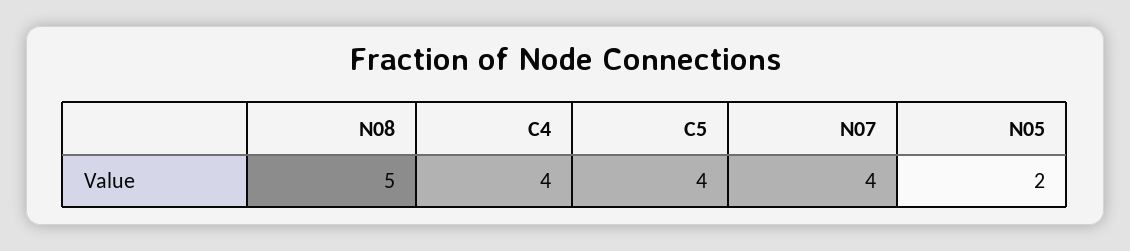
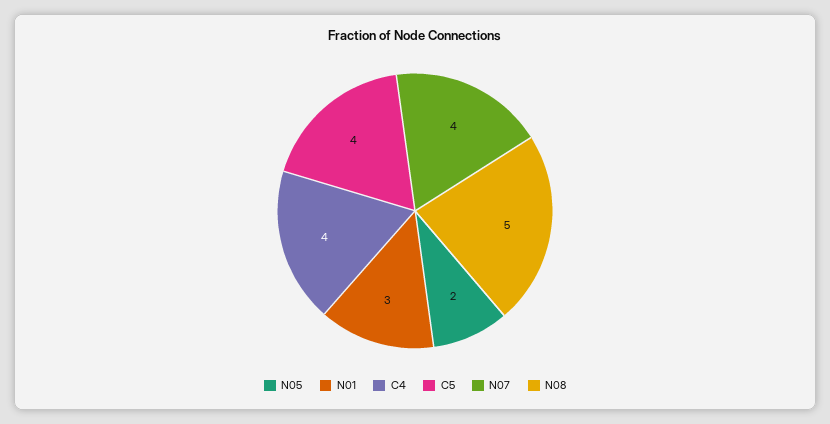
  {
    "N08": 5,
    "C4": 4,
    "C5": 4,
    "N07": 4,
-   "N05": 2
+   "N05": 2,
+   "N01": 3
  }

